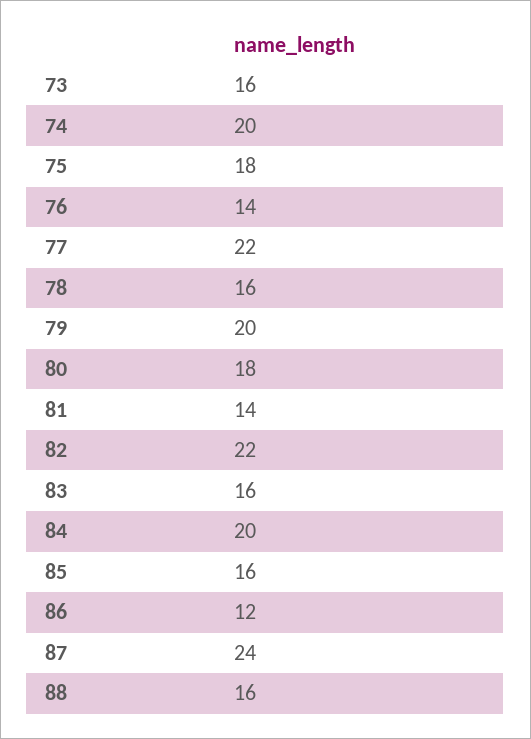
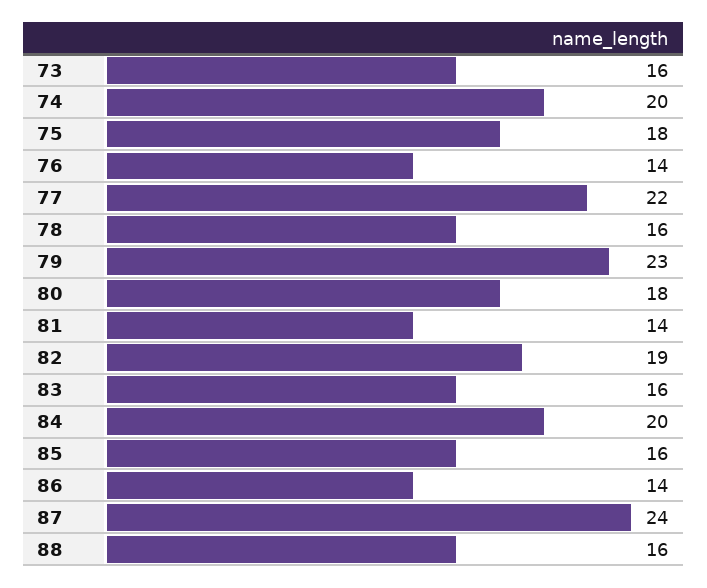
  {
    "73": 16,
    "74": 20,
    "75": 18,
    "76": 14,
    "77": 22,
    "78": 16,
-   "79": 20,
+   "79": 23,
    "80": 18,
    "81": 14,
-   "82": 22,
+   "82": 19,
    "83": 16,
    "84": 20,
    "85": 16,
-   "86": 12,
+   "86": 14,
    "87": 24,
    "88": 16
  }

